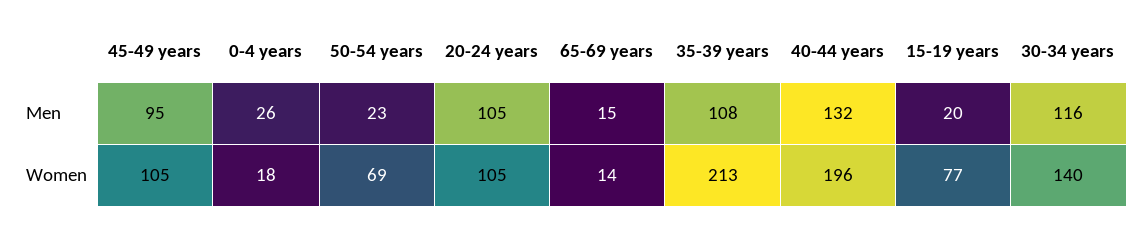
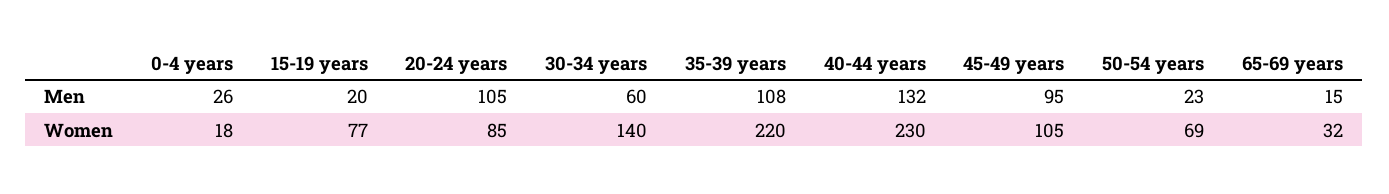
  {
    "45-49 years": {
      "Men": 95,
      "Women": 105
    },
    "0-4 years": {
      "Men": 26,
      "Women": 18
    },
    "50-54 years": {
      "Men": 23,
      "Women": 69
    },
    "20-24 years": {
      "Men": 105,
-     "Women": 105
+     "Women": 85
    },
    "65-69 years": {
      "Men": 15,
-     "Women": 14
+     "Women": 32
    },
    "35-39 years": {
      "Men": 108,
-     "Women": 213
+     "Women": 220
    },
    "40-44 years": {
      "Men": 132,
-     "Women": 196
+     "Women": 230
    },
    "15-19 years": {
      "Men": 20,
      "Women": 77
    },
    "30-34 years": {
-     "Men": 116,
+     "Men": 60,
      "Women": 140
    }
  }

